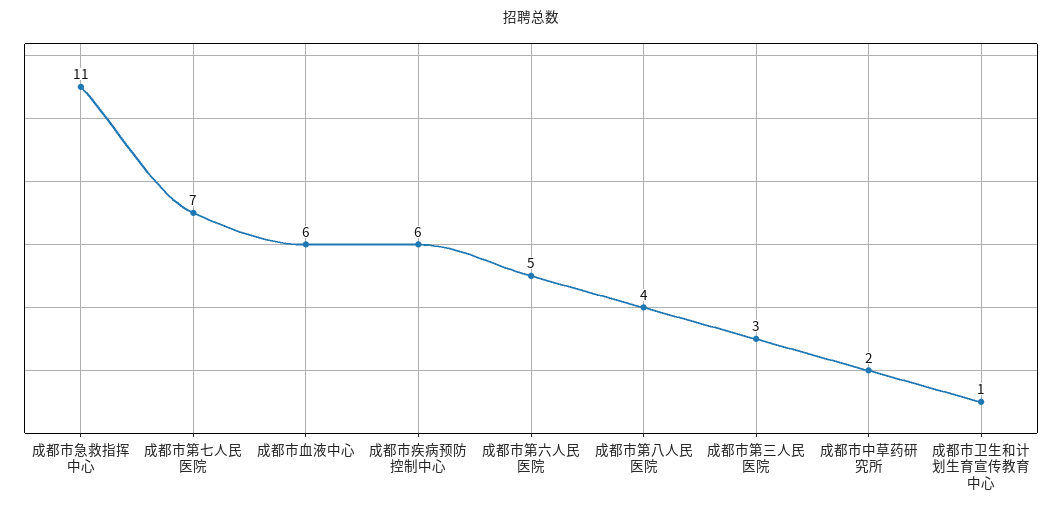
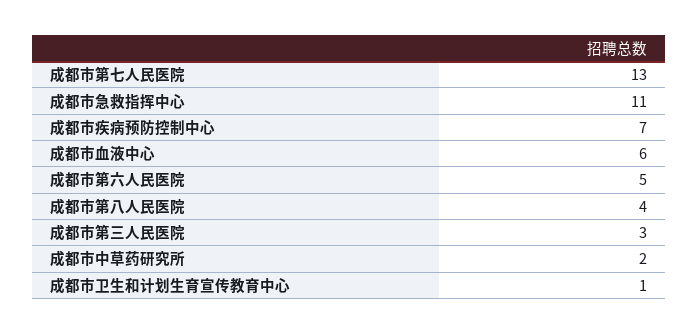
  {
    "成都市急救指挥中心": 11,
-   "成都市第七人民医院": 7,
+   "成都市第七人民医院": 13,
    "成都市血液中心": 6,
-   "成都市疾病预防控制中心": 6,
+   "成都市疾病预防控制中心": 7,
    "成都市第六人民医院": 5,
    "成都市第八人民医院": 4,
    "成都市第三人民医院": 3,
    "成都市中草药研究所": 2,
    "成都市卫生和计划生育宣传教育中心": 1
  }

